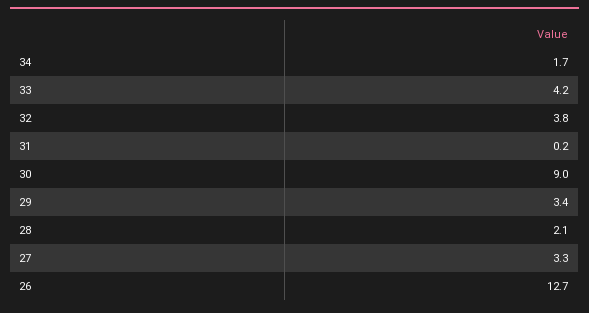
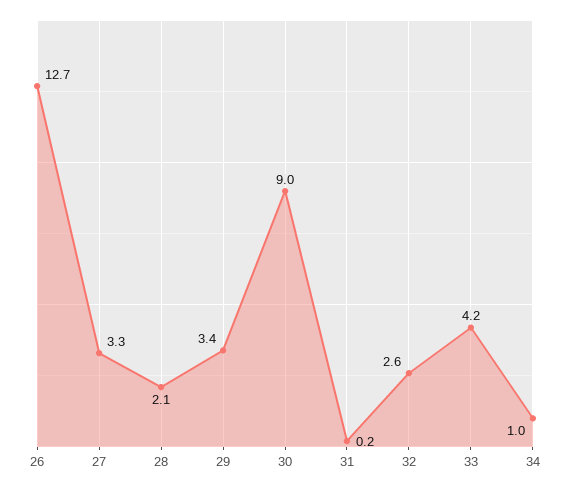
  {
-   "34": 1.7,
+   "34": 1,
    "33": 4.2,
-   "32": 3.8,
+   "32": 2.6,
    "31": 0.2,
    "30": 9,
    "29": 3.4,
    "28": 2.1,
    "27": 3.3,
    "26": 12.7
  }

